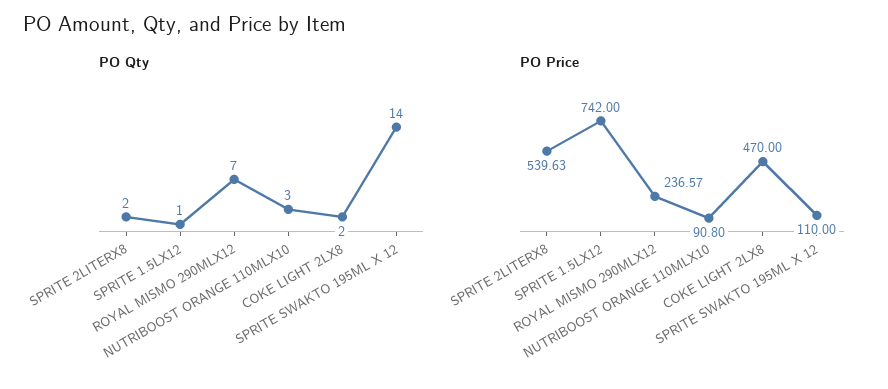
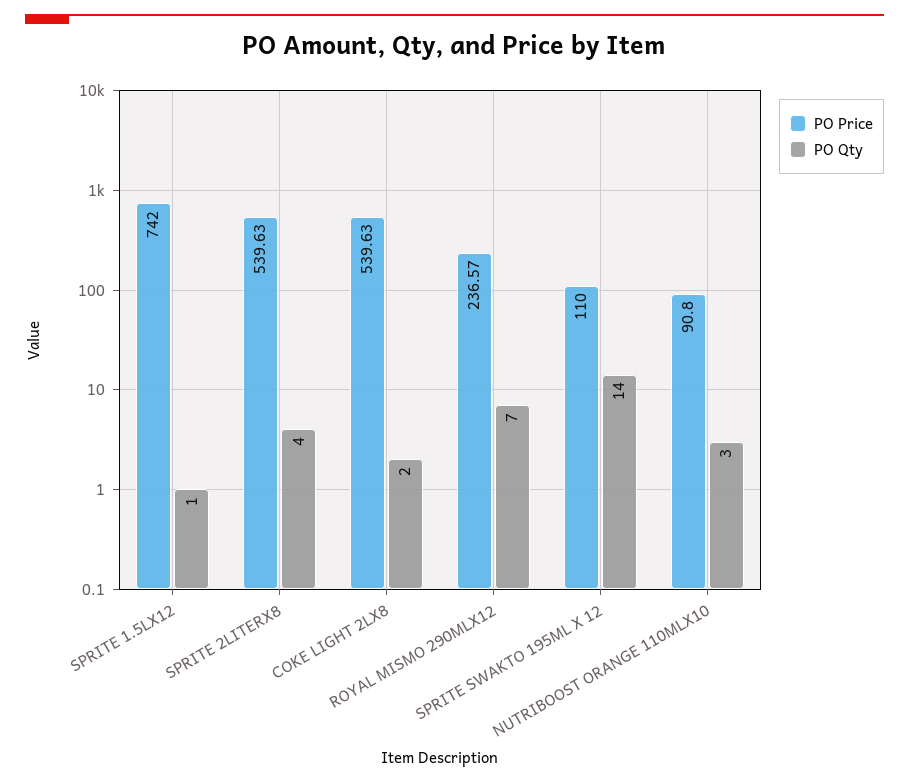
  {
    "PO Qty": {
-     "SPRITE 2LITERX8": 2,
+     "SPRITE 2LITERX8": 4,
      "SPRITE 1.5LX12": 1,
      "ROYAL MISMO 290MLX12": 7,
      "NUTRIBOOST ORANGE 110MLX10": 3,
      "COKE LIGHT 2LX8": 2,
      "SPRITE SWAKTO 195ML X 12": 14
    },
    "PO Price": {
      "SPRITE 2LITERX8": 539.63,
      "SPRITE 1.5LX12": 742,
      "ROYAL MISMO 290MLX12": 236.57,
      "NUTRIBOOST ORANGE 110MLX10": 90.8,
-     "COKE LIGHT 2LX8": 470,
+     "COKE LIGHT 2LX8": 539.63,
      "SPRITE SWAKTO 195ML X 12": 110
    }
  }

